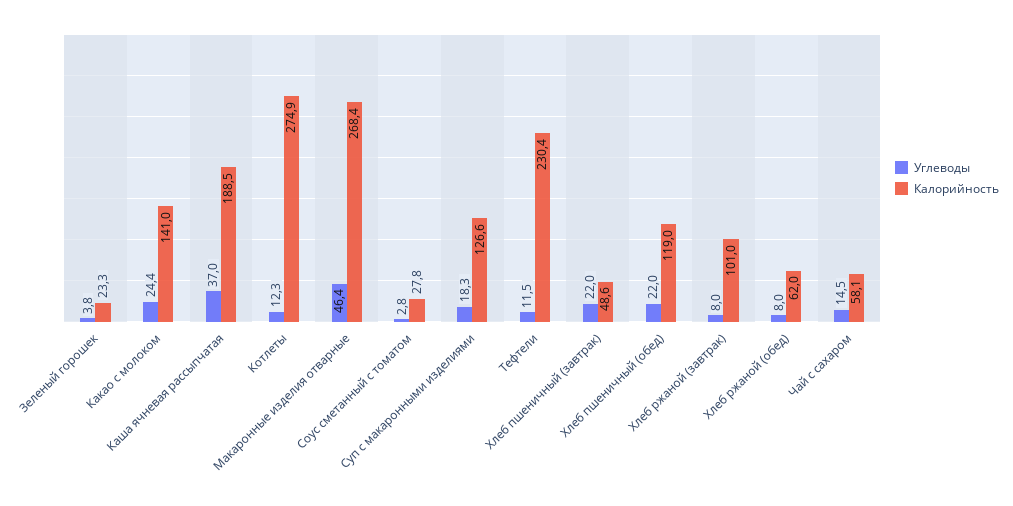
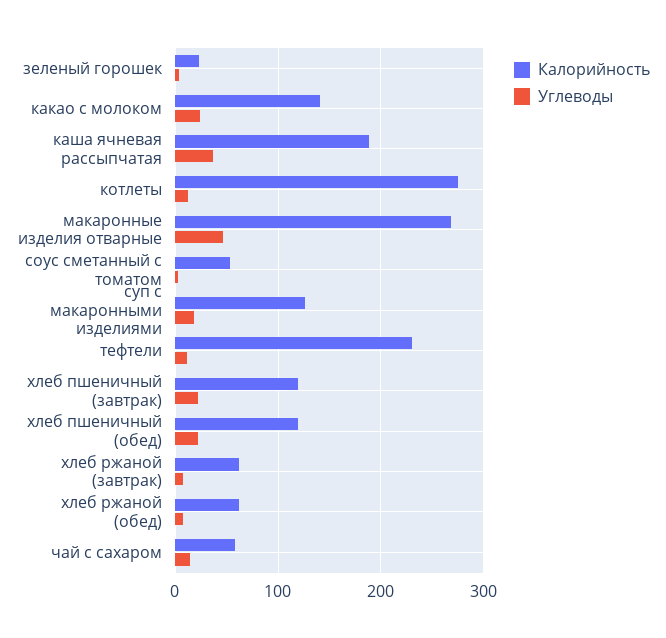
  {
    "Углеводы": {
      "Зеленый горошек": 3.8,
      "Какао с молоком": 24.4,
      "Каша ячневая рассыпчатая": 37,
      "Котлеты": 12.3,
      "Макаронные изделия отварные": 46.4,
      "Соус сметанный с томатом": 2.8,
      "Суп с макаронными изделиями": 18.3,
      "Тефтели": 11.5,
      "Хлеб пшеничный (завтрак)": 22,
      "Хлеб пшеничный (обед)": 22,
      "Хлеб ржаной (завтрак)": 8,
      "Хлеб ржаной (обед)": 8,
      "Чай с сахаром": 14.5
    },
    "Калорийность": {
      "Зеленый горошек": 23.3,
      "Какао с молоком": 141,
      "Каша ячневая рассыпчатая": 188.5,
      "Котлеты": 274.9,
      "Макаронные изделия отварные": 268.4,
-     "Соус сметанный с томатом": 27.8,
+     "Соус сметанный с томатом": 50,
      "Суп с макаронными изделиями": 126.6,
      "Тефтели": 230.4,
-     "Хлеб пшеничный (завтрак)": 48.6,
+     "Хлеб пшеничный (завтрак)": 120,
      "Хлеб пшеничный (обед)": 119,
-     "Хлеб ржаной (завтрак)": 101,
+     "Хлеб ржаной (завтрак)": 60,
      "Хлеб ржаной (обед)": 62,
      "Чай с сахаром": 58.1
    }
  }

